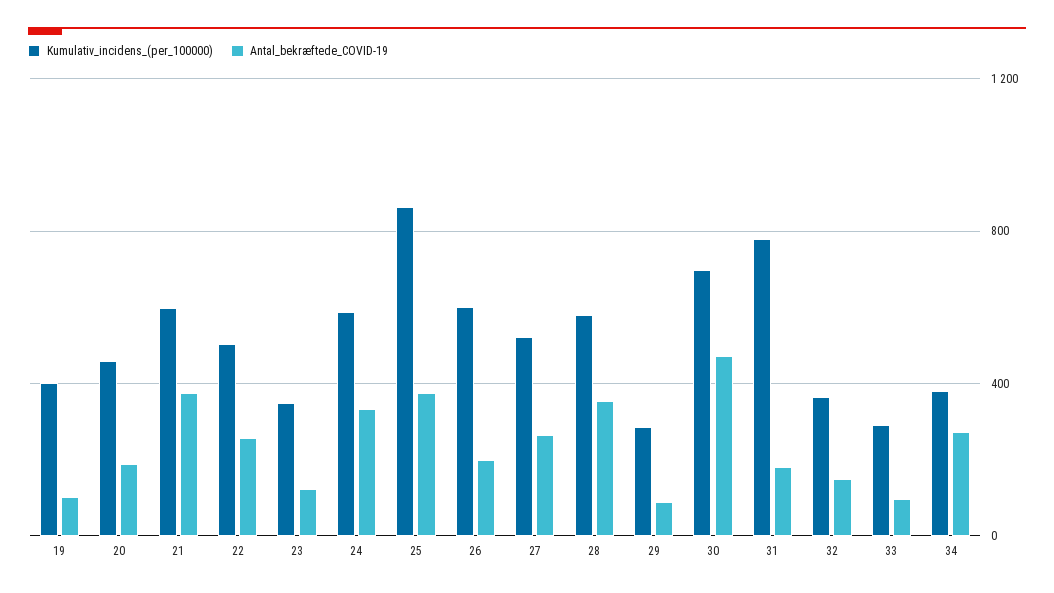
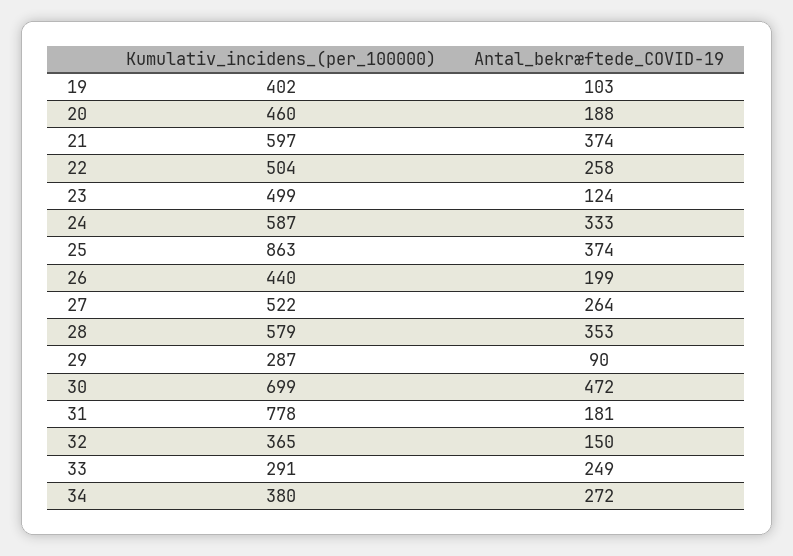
  {
    "Kumulativ_incidens_(per_100000)": {
      "19": 402,
      "20": 460,
      "21": 597,
      "22": 504,
-     "23": 350,
+     "23": 499,
      "24": 587,
      "25": 863,
-     "26": 600,
+     "26": 440,
      "27": 522,
      "28": 579,
      "29": 287,
      "30": 699,
      "31": 778,
      "32": 365,
      "33": 291,
      "34": 380
    },
    "Antal_bekræftede_COVID-19": {
      "19": 103,
      "20": 188,
      "21": 374,
      "22": 258,
      "23": 124,
      "24": 333,
      "25": 374,
      "26": 199,
      "27": 264,
      "28": 353,
      "29": 90,
      "30": 472,
      "31": 181,
      "32": 150,
-     "33": 100,
+     "33": 249,
      "34": 272
    }
  }

